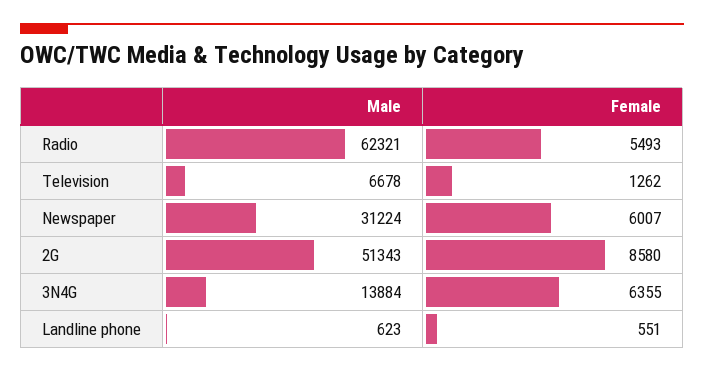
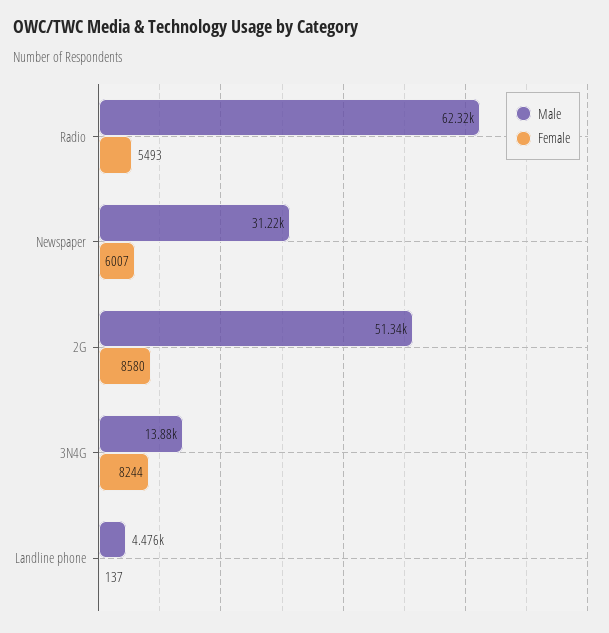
  {
    "Male": {
      "Radio": 62321,
-     "Television": 6678,
      "Newspaper": 31224,
      "2G": 51343,
      "3N4G": 13884,
-     "Landline phone": 623
+     "Landline phone": 4476
    },
    "Female": {
      "Radio": 5493,
-     "Television": 1262,
      "Newspaper": 6007,
      "2G": 8580,
-     "3N4G": 6355,
+     "3N4G": 8244,
-     "Landline phone": 551
+     "Landline phone": 137
    }
  }

